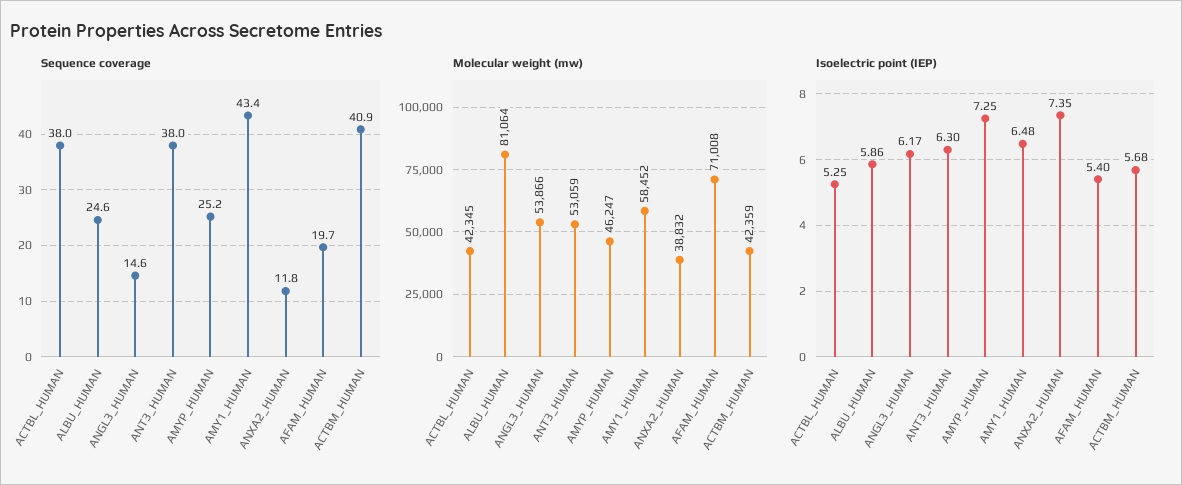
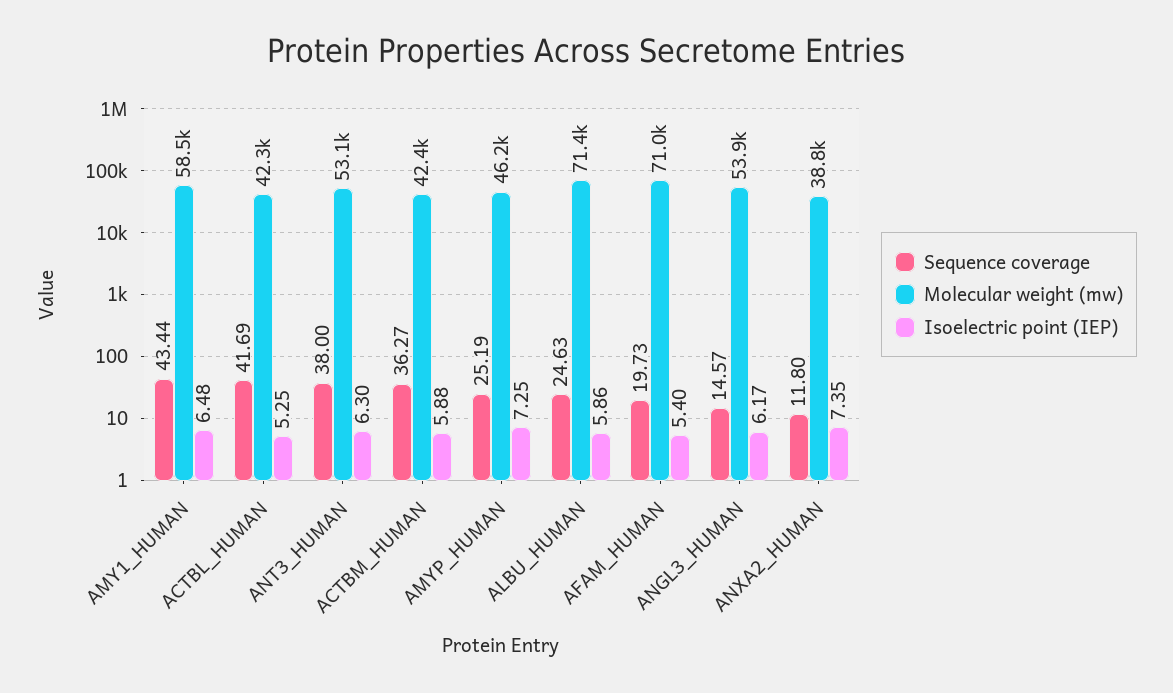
  {
    "Sequence coverage": {
-     "ACTBL_HUMAN": 38,
+     "ACTBL_HUMAN": 41.69,
      "ALBU_HUMAN": 24.63,
      "ANGL3_HUMAN": 14.57,
      "ANT3_HUMAN": 38,
      "AMYP_HUMAN": 25.19,
      "AMY1_HUMAN": 43.44,
      "ANXA2_HUMAN": 11.8,
      "AFAM_HUMAN": 19.73,
-     "ACTBM_HUMAN": 40.9
+     "ACTBM_HUMAN": 36.27
    },
    "Molecular weight (mw)": {
      "ACTBL_HUMAN": 42345,
-     "ALBU_HUMAN": 81064,
+     "ALBU_HUMAN": 71400,
      "ANGL3_HUMAN": 53866,
      "ANT3_HUMAN": 53059,
      "AMYP_HUMAN": 46247,
      "AMY1_HUMAN": 58452,
      "ANXA2_HUMAN": 38832,
      "AFAM_HUMAN": 71008,
      "ACTBM_HUMAN": 42359
    },
    "Isoelectric point (IEP)": {
      "ACTBL_HUMAN": 5.25,
      "ALBU_HUMAN": 5.86,
      "ANGL3_HUMAN": 6.17,
      "ANT3_HUMAN": 6.3,
      "AMYP_HUMAN": 7.25,
      "AMY1_HUMAN": 6.48,
      "ANXA2_HUMAN": 7.35,
      "AFAM_HUMAN": 5.4,
-     "ACTBM_HUMAN": 5.68
+     "ACTBM_HUMAN": 5.88
    }
  }

